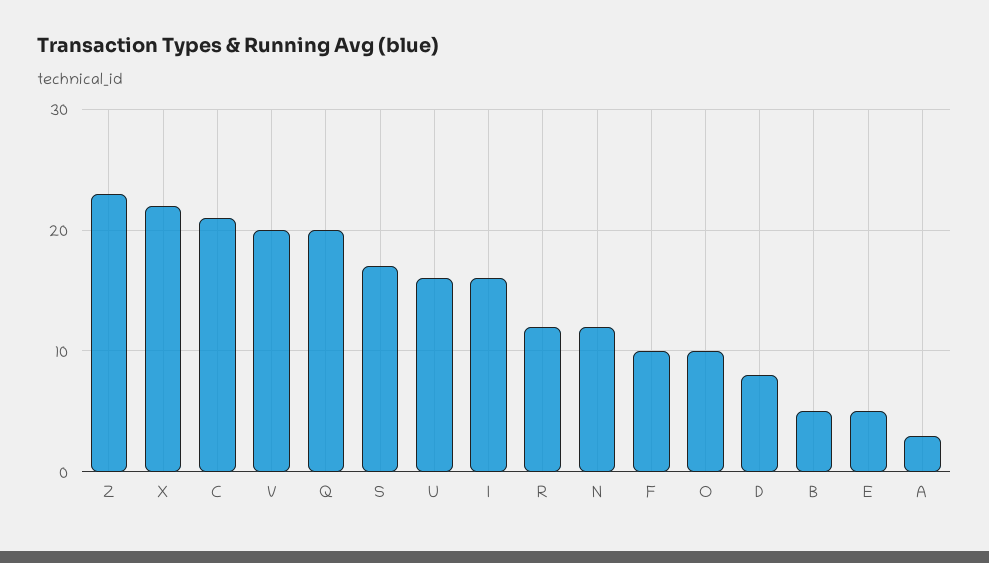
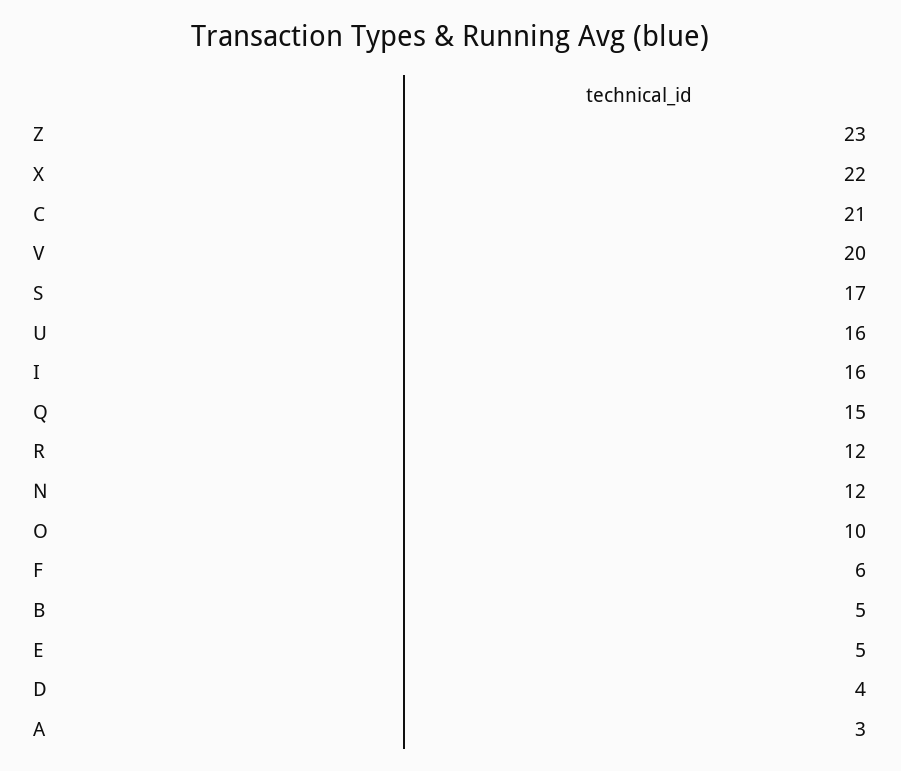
  {
    "Z": 23,
    "X": 22,
    "C": 21,
    "V": 20,
-   "Q": 20,
+   "Q": 15,
    "S": 17,
    "U": 16,
    "I": 16,
    "R": 12,
    "N": 12,
-   "F": 10,
+   "F": 6,
    "O": 10,
-   "D": 8,
+   "D": 4,
    "B": 5,
    "E": 5,
    "A": 3
  }

